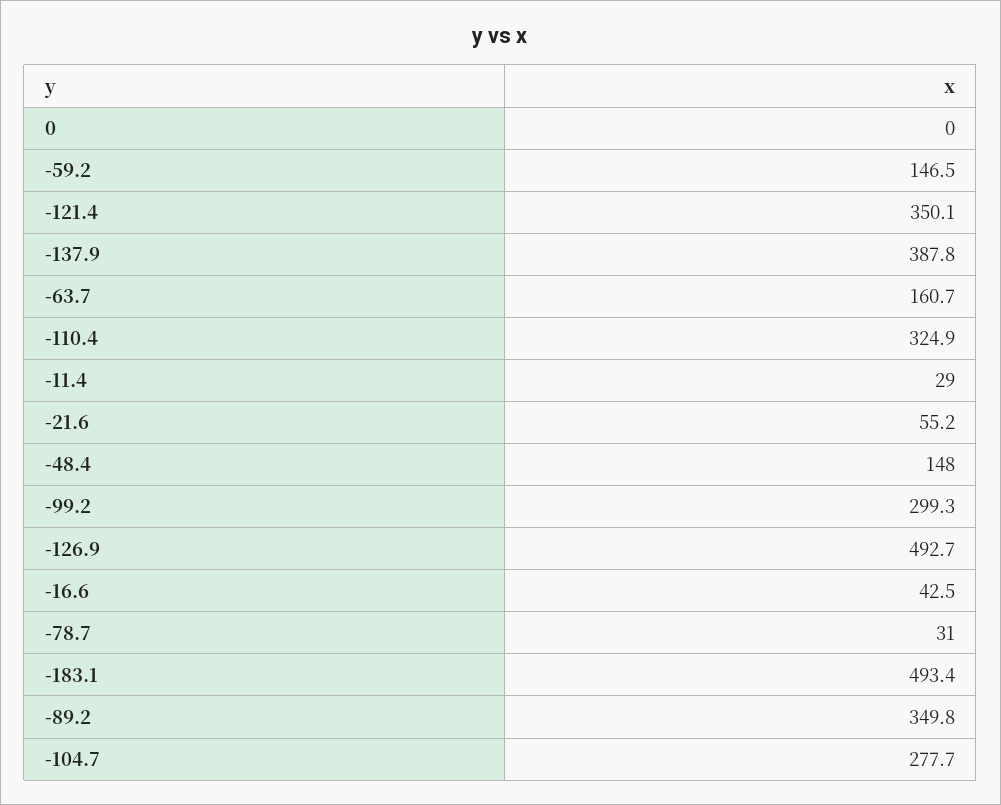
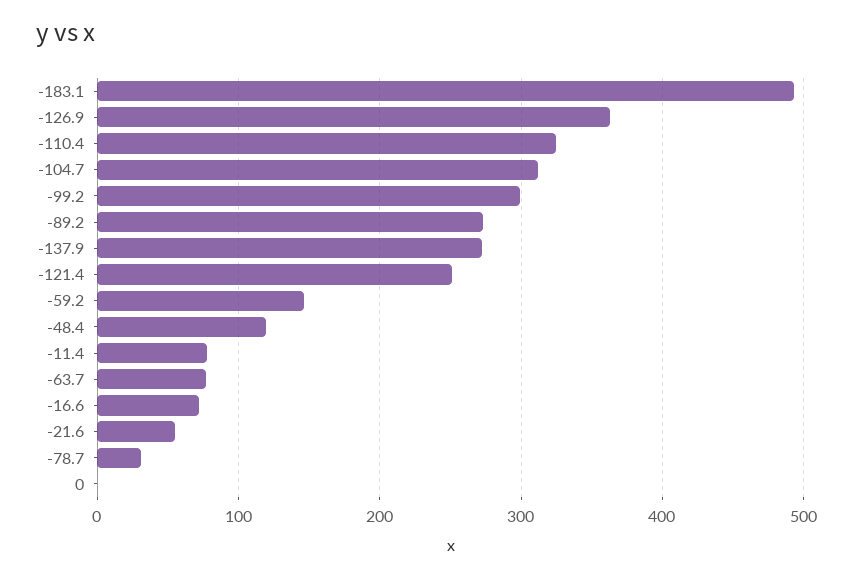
  {
    "0": 0,
    "-59.2": 146.5,
-   "-121.4": 350.1,
+   "-121.4": 250,
-   "-137.9": 387.8,
+   "-137.9": 270,
-   "-63.7": 160.7,
+   "-63.7": 80,
    "-110.4": 324.9,
-   "-11.4": 29,
+   "-11.4": 80,
    "-21.6": 55.2,
-   "-48.4": 148,
+   "-48.4": 120,
    "-99.2": 299.3,
-   "-126.9": 492.7,
+   "-126.9": 360,
-   "-16.6": 42.5,
+   "-16.6": 70,
    "-78.7": 31,
    "-183.1": 493.4,
-   "-89.2": 349.8,
+   "-89.2": 270,
-   "-104.7": 277.7
+   "-104.7": 310
  }

